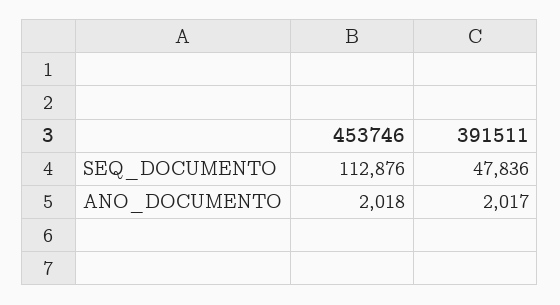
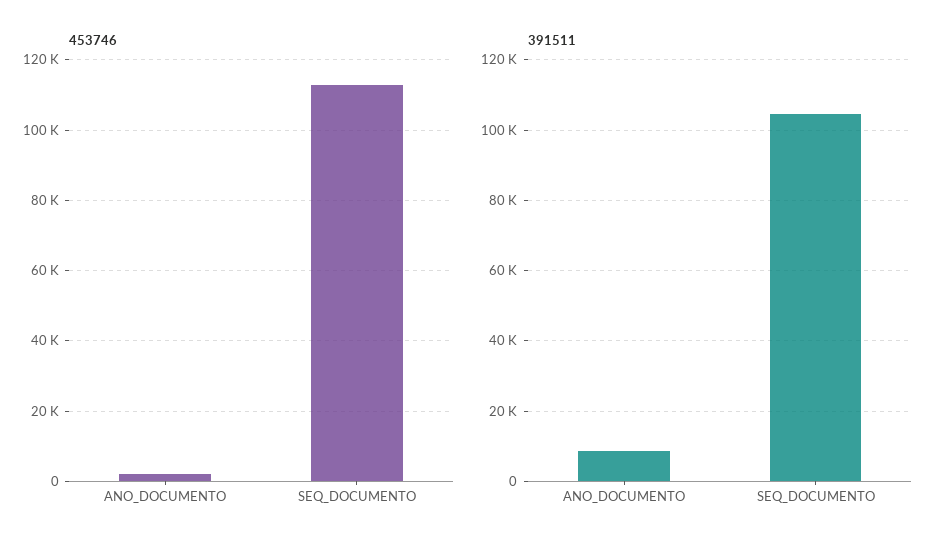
  {
    "453746": {
      "SEQ_DOCUMENTO": 112876,
      "ANO_DOCUMENTO": 2018
    },
    "391511": {
-     "SEQ_DOCUMENTO": 47836,
+     "SEQ_DOCUMENTO": 104000,
-     "ANO_DOCUMENTO": 2017
+     "ANO_DOCUMENTO": 8000
    }
  }

